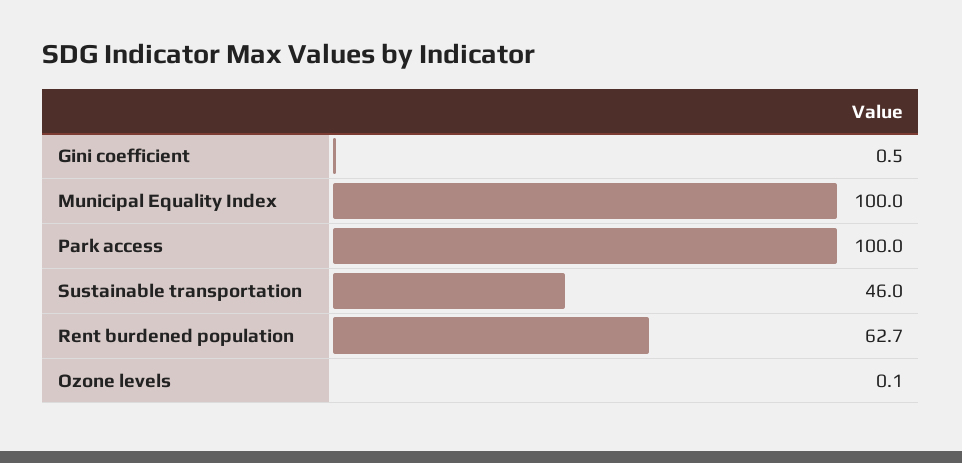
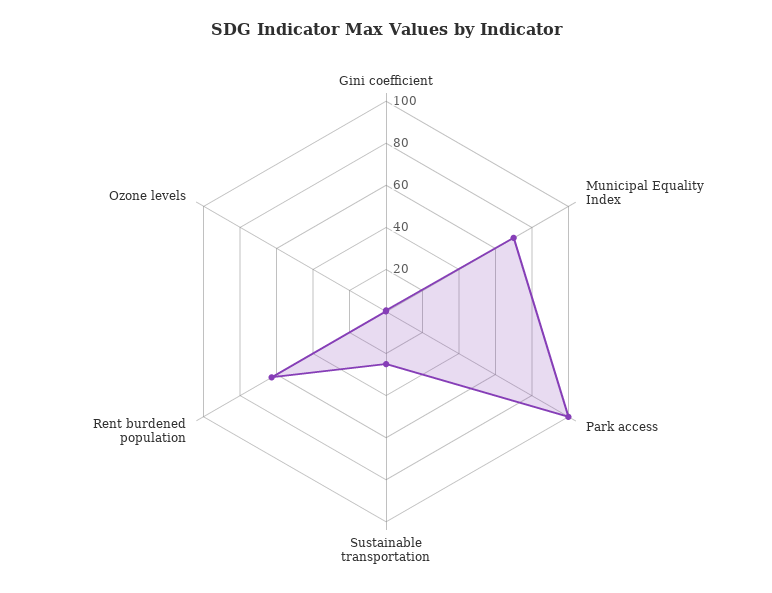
  {
    "Gini coefficient": 0.5,
-   "Municipal Equality Index": 100,
+   "Municipal Equality Index": 70,
    "Park access": 100,
-   "Sustainable transportation": 46,
+   "Sustainable transportation": 25,
    "Rent burdened population": 62.7,
    "Ozone levels": 0.1
  }

